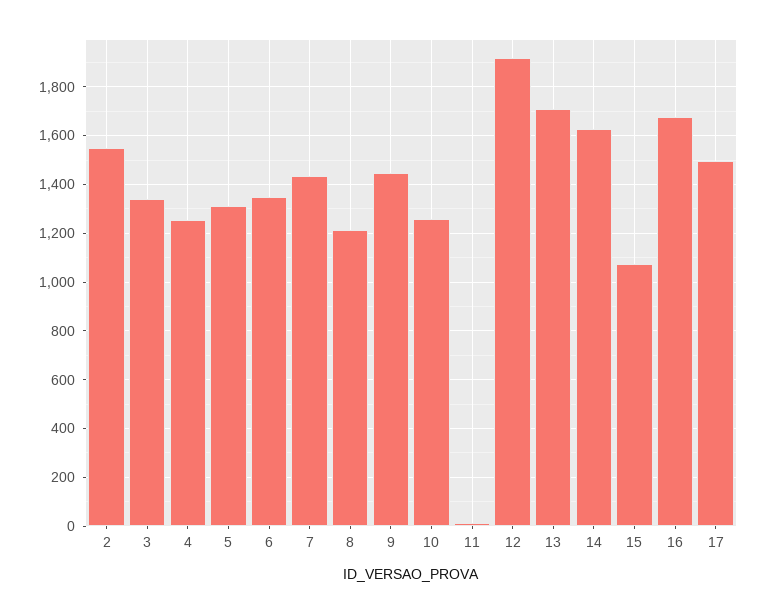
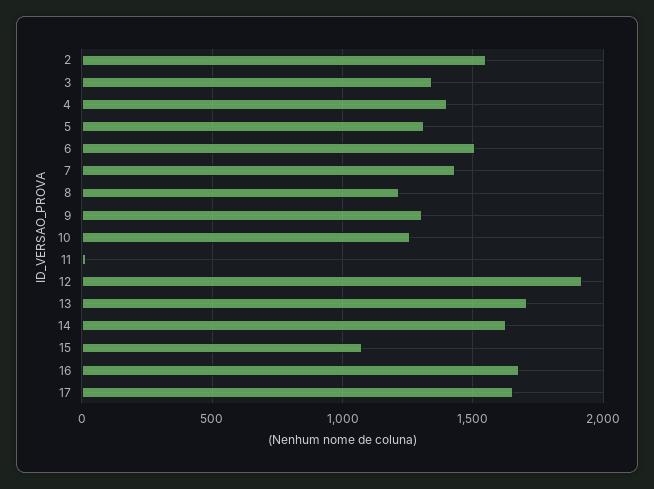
  {
    "2": 1550,
    "3": 1350,
-   "4": 1250,
+   "4": 1400,
    "5": 1325,
-   "6": 1350,
+   "6": 1500,
    "7": 1425,
    "8": 1225,
-   "9": 1450,
+   "9": 1300,
    "10": 1250,
    "11": 25,
    "12": 1925,
    "13": 1700,
    "14": 1625,
    "15": 1075,
    "16": 1675,
-   "17": 1500
+   "17": 1650
  }

